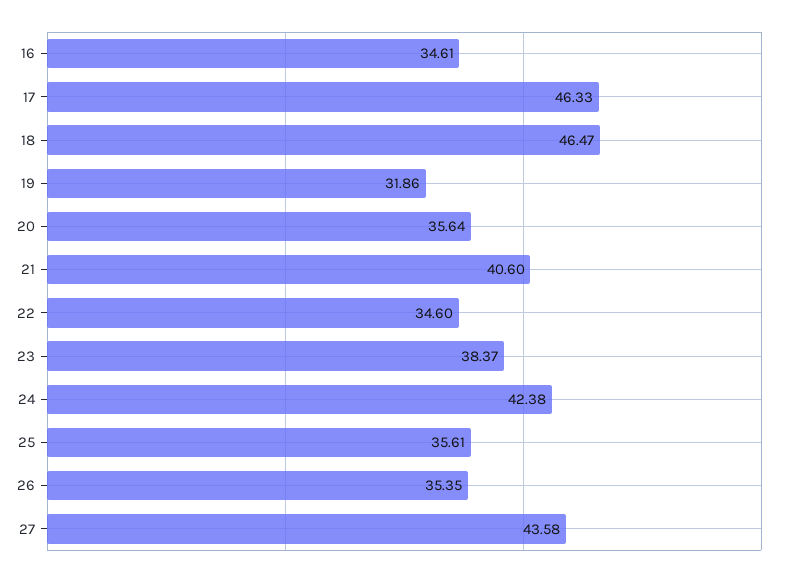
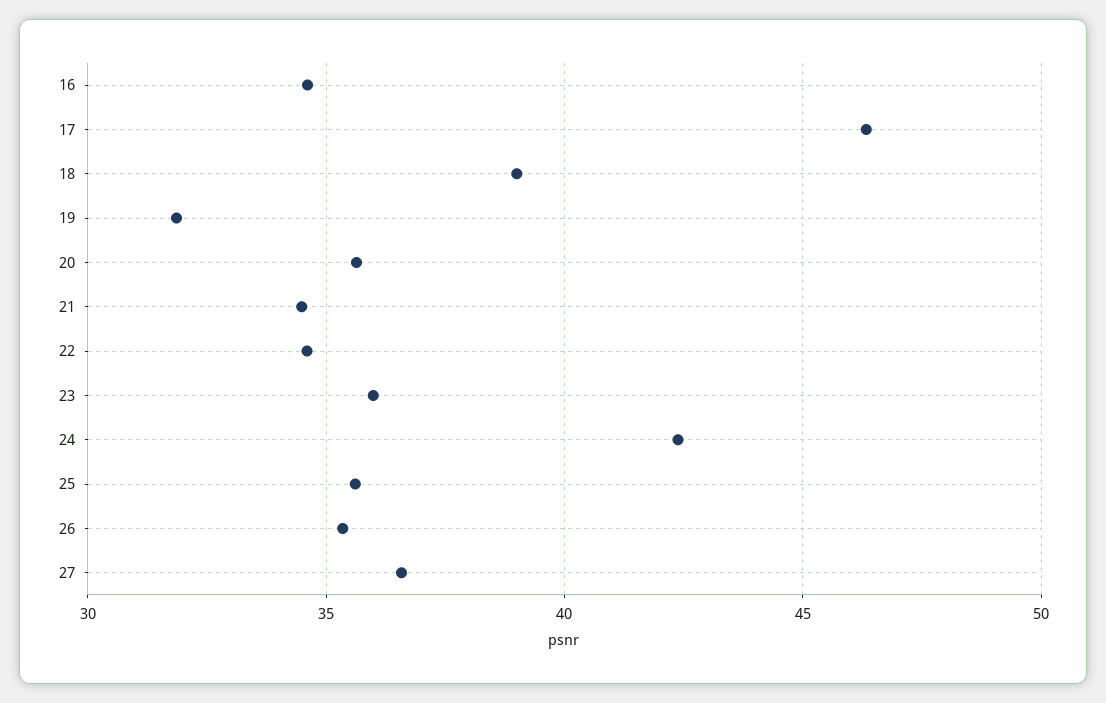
  {
    "16": 34.61,
    "17": 46.33,
-   "18": 46.47,
+   "18": 39,
    "19": 31.86,
    "20": 35.64,
-   "21": 40.6,
+   "21": 34.5,
    "22": 34.6,
-   "23": 38.37,
+   "23": 36,
    "24": 42.38,
    "25": 35.61,
    "26": 35.35,
-   "27": 43.58
+   "27": 36.5
  }

